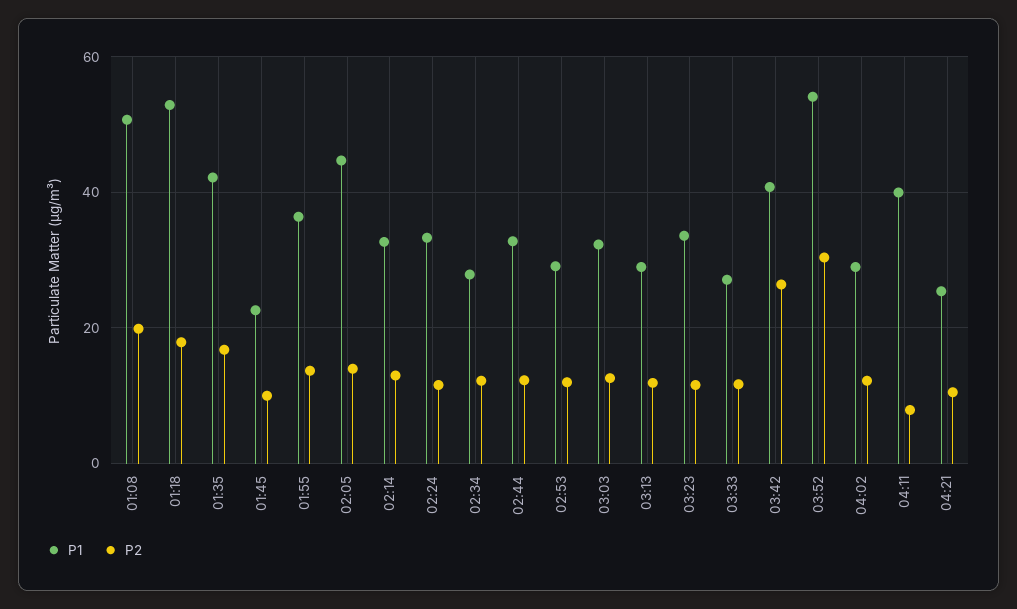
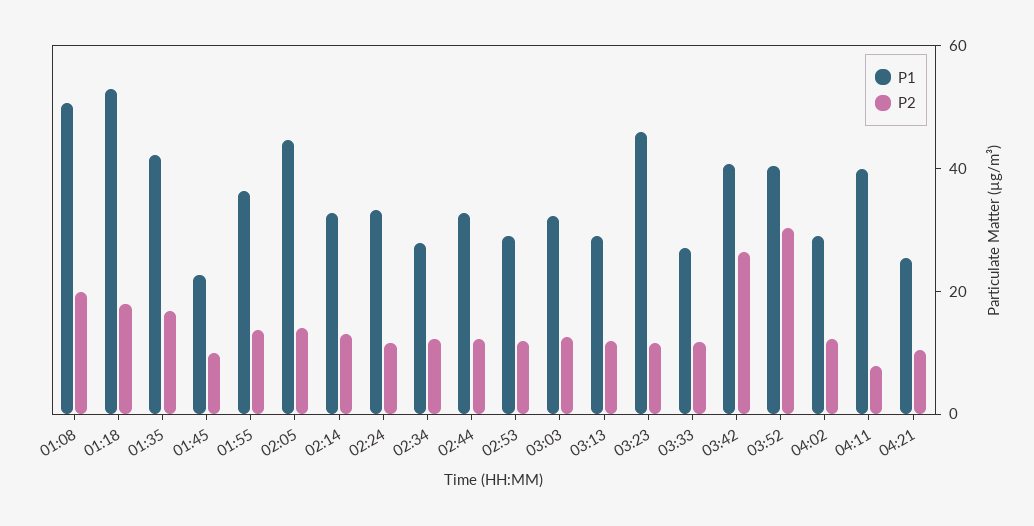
  {
    "P1": {
      "01:08": 50,
      "01:18": 52,
      "01:35": 42,
      "01:45": 22,
      "01:55": 36,
      "02:05": 44,
      "02:14": 32,
      "02:24": 34,
      "02:34": 28,
      "02:44": 32,
      "02:53": 30,
      "03:03": 32,
      "03:13": 30,
-     "03:23": 34,
+     "03:23": 45,
      "03:33": 28,
      "03:42": 40,
-     "03:52": 54,
+     "03:52": 40,
      "04:02": 30,
      "04:11": 40,
      "04:21": 26
    },
    "P2": {
      "01:08": 20,
      "01:18": 18,
      "01:35": 16,
      "01:45": 10,
      "01:55": 14,
      "02:05": 14,
      "02:14": 14,
      "02:24": 12,
      "02:34": 12,
      "02:44": 12,
      "02:53": 12,
      "03:03": 12,
      "03:13": 12,
      "03:23": 12,
      "03:33": 12,
      "03:42": 26,
      "03:52": 30,
      "04:02": 12,
      "04:11": 8,
      "04:21": 10
    }
  }

